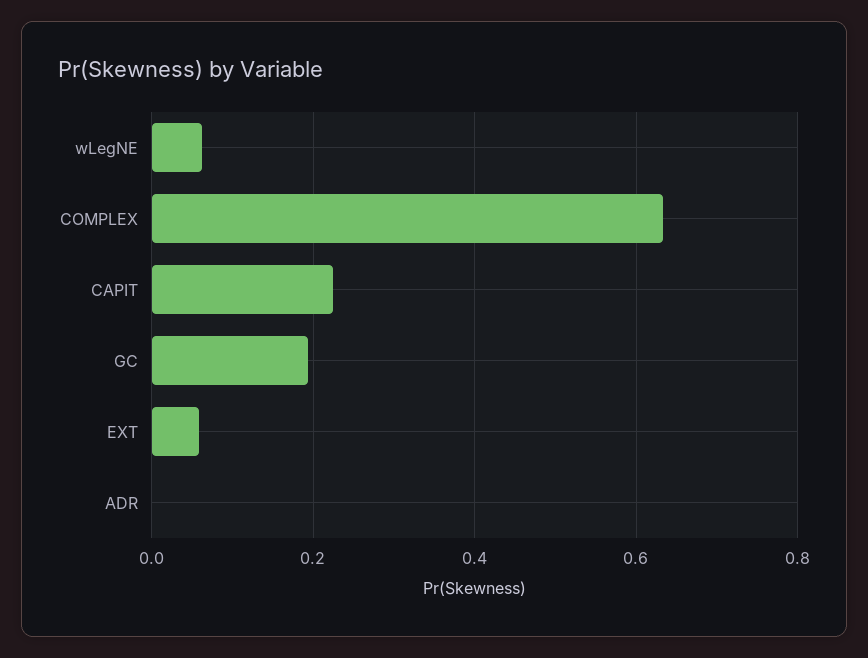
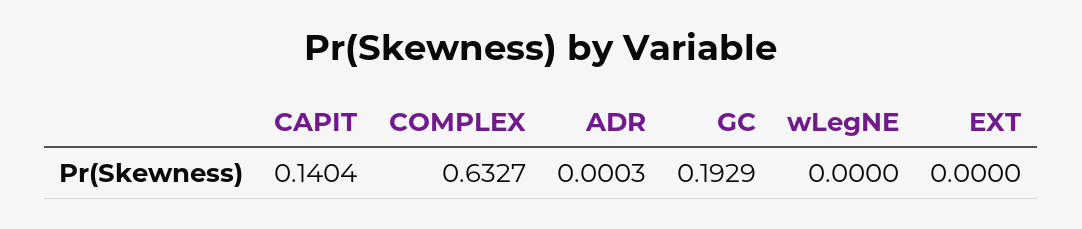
  {
-   "wLegNE": 0.06,
+   "wLegNE": 0,
    "COMPLEX": 0.6327,
-   "CAPIT": 0.22,
+   "CAPIT": 0.1404,
    "GC": 0.1929,
-   "EXT": 0.06,
+   "EXT": 0,
    "ADR": 0.0003
  }

